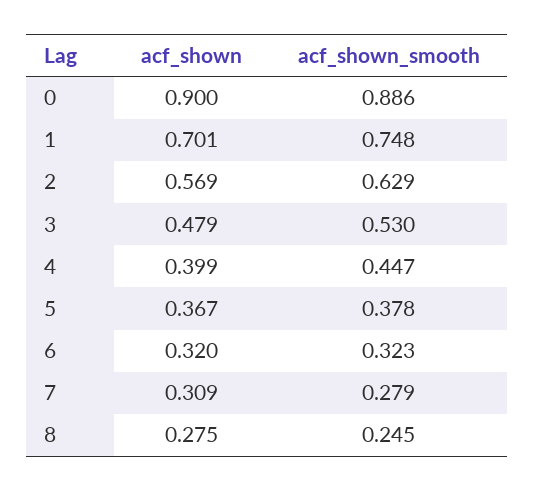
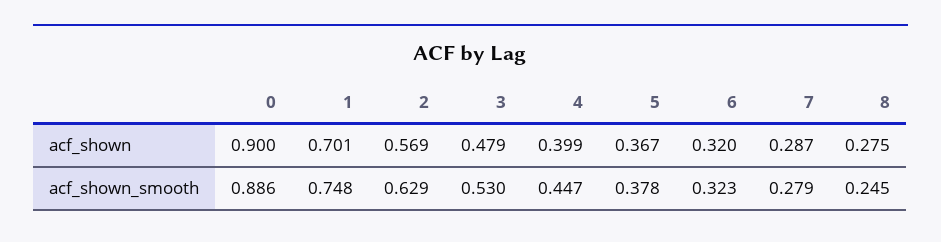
  {
    "acf_shown": {
      "0": 0.9,
      "1": 0.701,
      "2": 0.569,
      "3": 0.479,
      "4": 0.399,
      "5": 0.367,
      "6": 0.32,
-     "7": 0.309,
+     "7": 0.287,
      "8": 0.275
    },
    "acf_shown_smooth": {
      "0": 0.886,
      "1": 0.748,
      "2": 0.629,
      "3": 0.53,
      "4": 0.447,
      "5": 0.378,
      "6": 0.323,
      "7": 0.279,
      "8": 0.245
    }
  }

